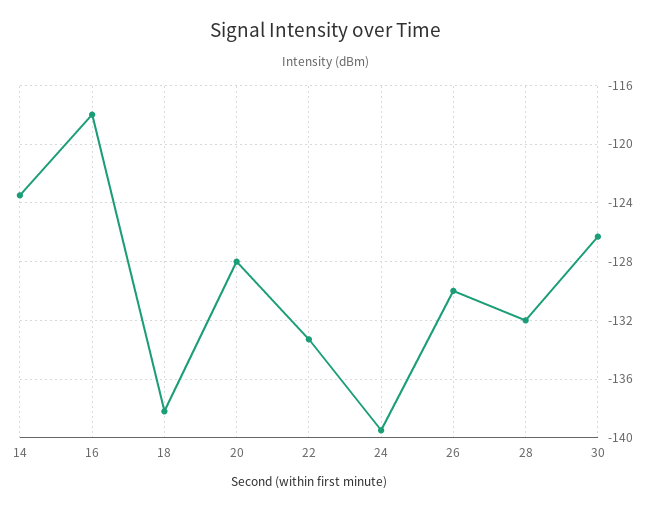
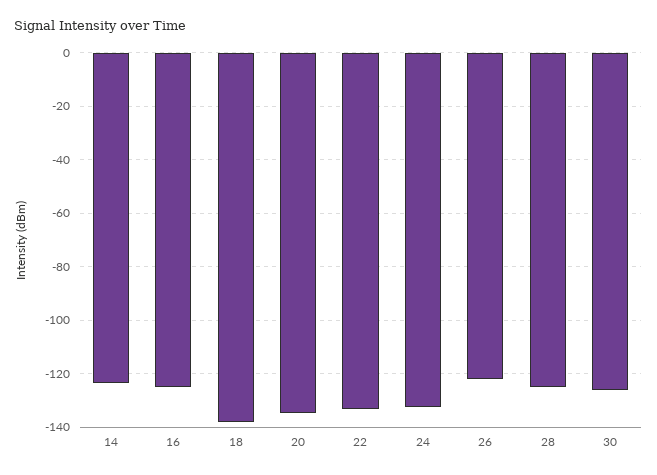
  {
    "14": -123.5,
-   "16": -118,
+   "16": -125,
    "18": -138,
-   "20": -128,
+   "20": -135,
    "22": -133.5,
-   "24": -139.5,
+   "24": -132.5,
-   "26": -130,
+   "26": -122.5,
-   "28": -132,
+   "28": -125,
    "30": -126.5
  }

